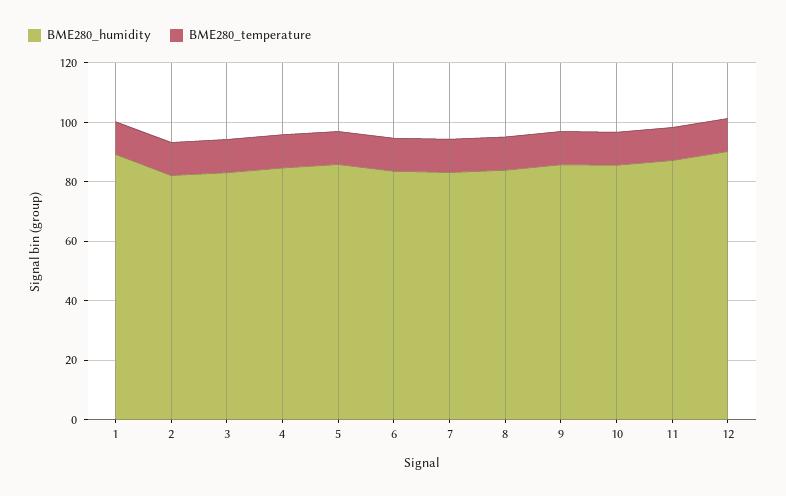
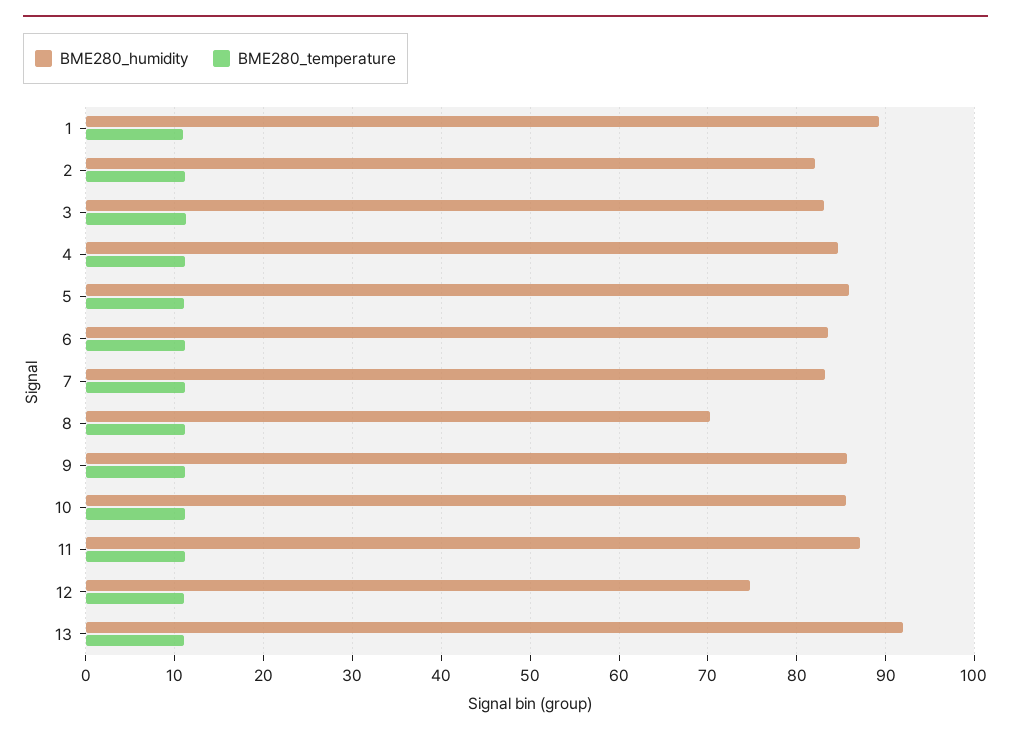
  {
    "BME280_humidity": {
      "1": 89,
      "2": 82,
      "3": 83,
      "4": 85,
      "5": 86,
      "6": 84,
      "7": 83,
-     "8": 85,
+     "8": 70,
      "9": 86,
      "10": 86,
      "11": 87,
-     "12": 90
+     "12": 75,
+     "13": 92
    },
    "BME280_temperature": {
      "1": 11,
      "2": 11,
      "3": 11,
      "4": 11,
      "5": 11,
      "6": 11,
      "7": 11,
      "8": 11,
      "9": 11,
      "10": 11,
      "11": 11,
-     "12": 11
+     "12": 11,
+     "13": 11
    }
  }

